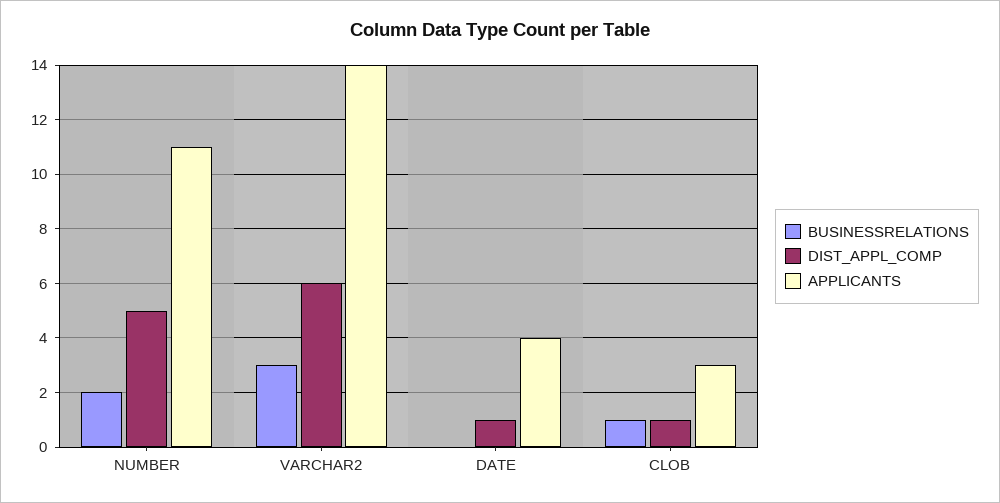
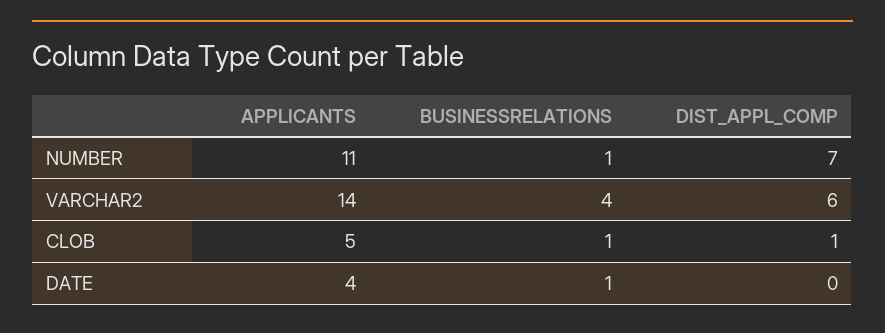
  {
    "BUSINESSRELATIONS": {
-     "NUMBER": 2,
+     "NUMBER": 1,
-     "VARCHAR2": 3,
+     "VARCHAR2": 4,
-     "DATE": 0,
+     "DATE": 1,
      "CLOB": 1
    },
    "DIST_APPL_COMP": {
-     "NUMBER": 5,
+     "NUMBER": 7,
      "VARCHAR2": 6,
-     "DATE": 1,
+     "DATE": 0,
      "CLOB": 1
    },
    "APPLICANTS": {
      "NUMBER": 11,
      "VARCHAR2": 14,
      "DATE": 4,
-     "CLOB": 3
+     "CLOB": 5
    }
  }

